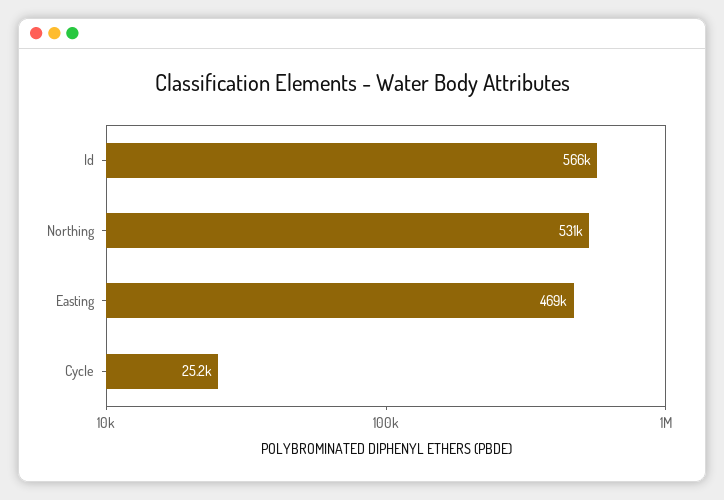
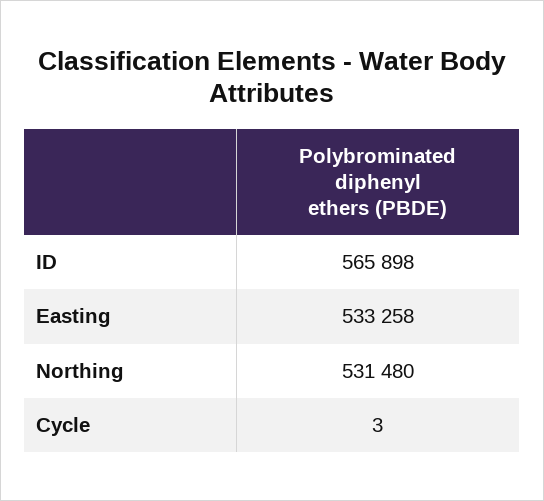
  {
    "Id": 565898,
    "Northing": 531480,
-   "Easting": 469000,
+   "Easting": 533258,
-   "Cycle": 25200
+   "Cycle": 3
  }

